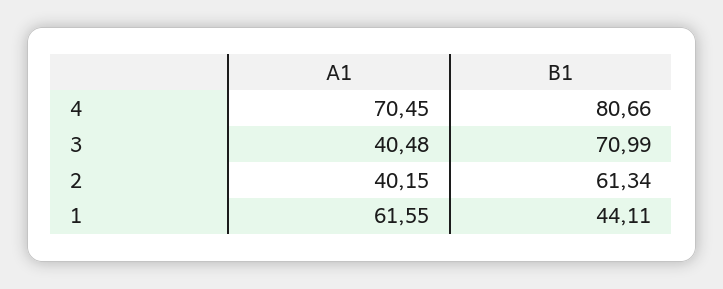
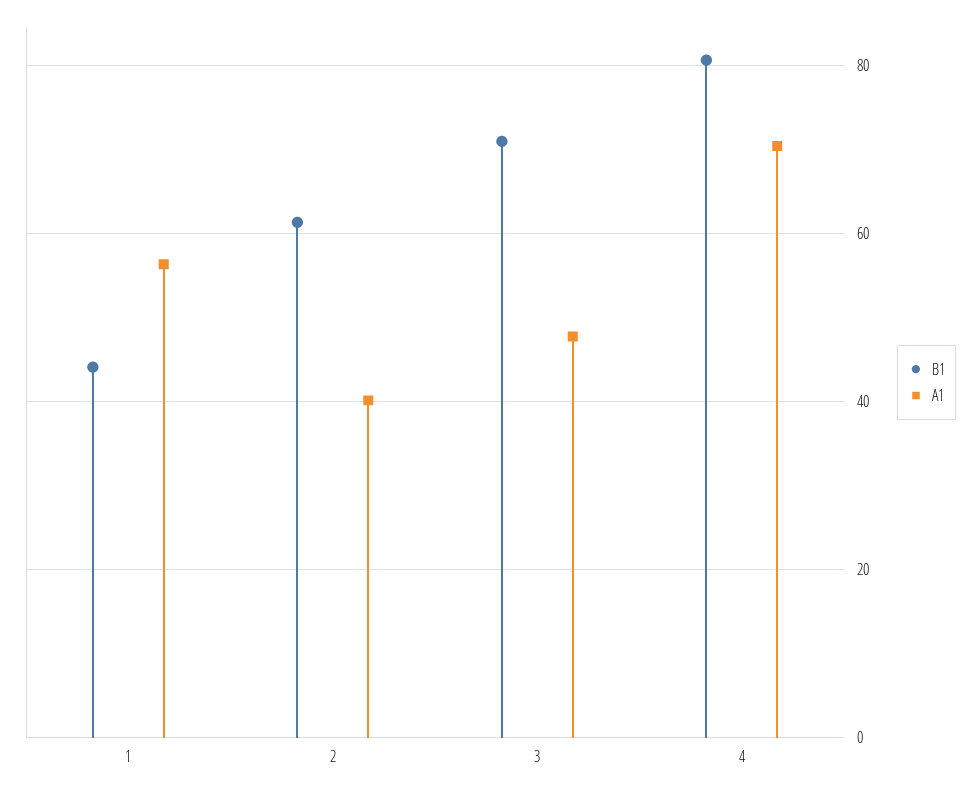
  {
    "A1": {
      "4": 70.45,
-     "3": 40.48,
+     "3": 48,
      "2": 40.15,
-     "1": 61.55
+     "1": 56
    },
    "B1": {
      "4": 80.66,
      "3": 70.99,
      "2": 61.34,
      "1": 44.11
    }
  }

